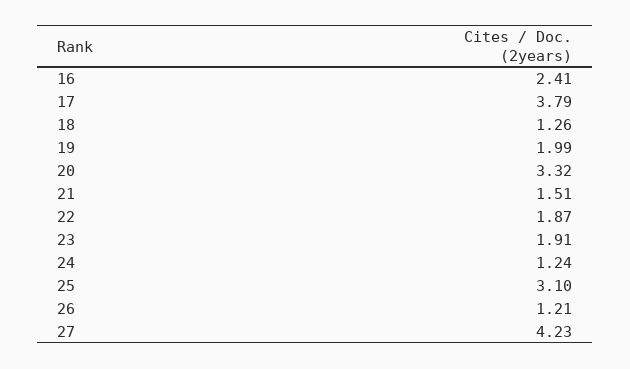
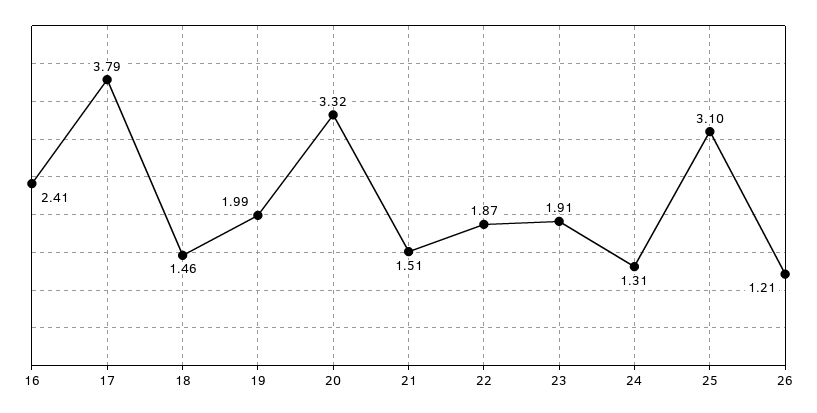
  {
    "16": 2.41,
    "17": 3.79,
-   "18": 1.26,
+   "18": 1.46,
    "19": 1.99,
    "20": 3.32,
    "21": 1.51,
    "22": 1.87,
    "23": 1.91,
-   "24": 1.24,
+   "24": 1.31,
    "25": 3.1,
-   "26": 1.21,
+   "26": 1.21
-   "27": 4.23
  }

